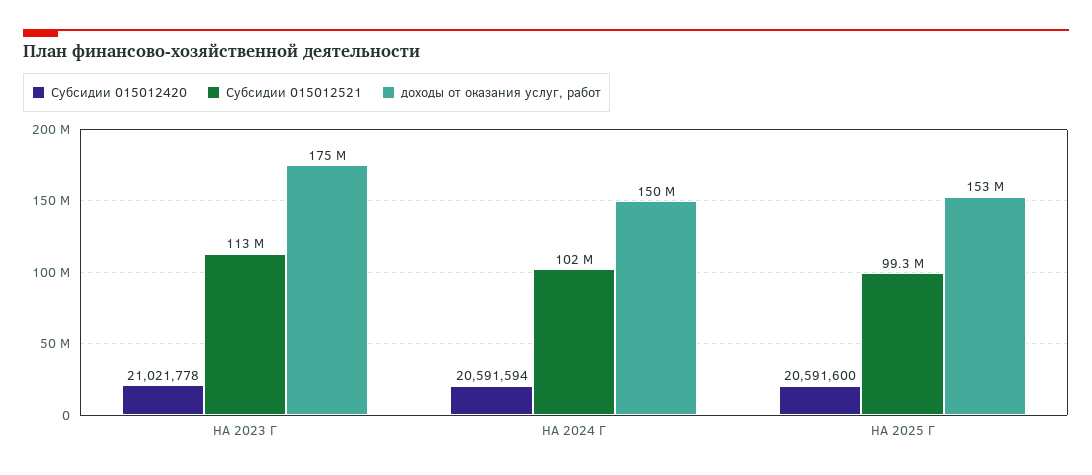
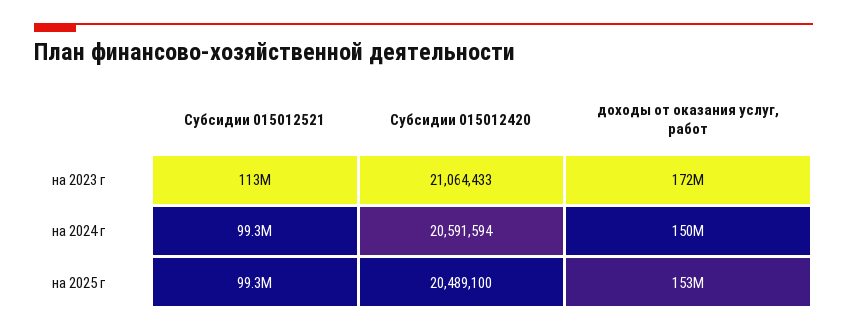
  {
    "Субсидии 015012420": {
-     "НА 2023 Г": 21021778,
+     "НА 2023 Г": 21064433,
      "НА 2024 Г": 20591594,
-     "НА 2025 Г": 20591600
+     "НА 2025 Г": 20489100
    },
    "Субсидии 015012521": {
      "НА 2023 Г": 113000000,
-     "НА 2024 Г": 102000000,
+     "НА 2024 Г": 99300000,
      "НА 2025 Г": 99300000
    },
    "доходы от оказания услуг, работ": {
-     "НА 2023 Г": 175000000,
+     "НА 2023 Г": 172000000,
      "НА 2024 Г": 150000000,
      "НА 2025 Г": 153000000
    }
  }

